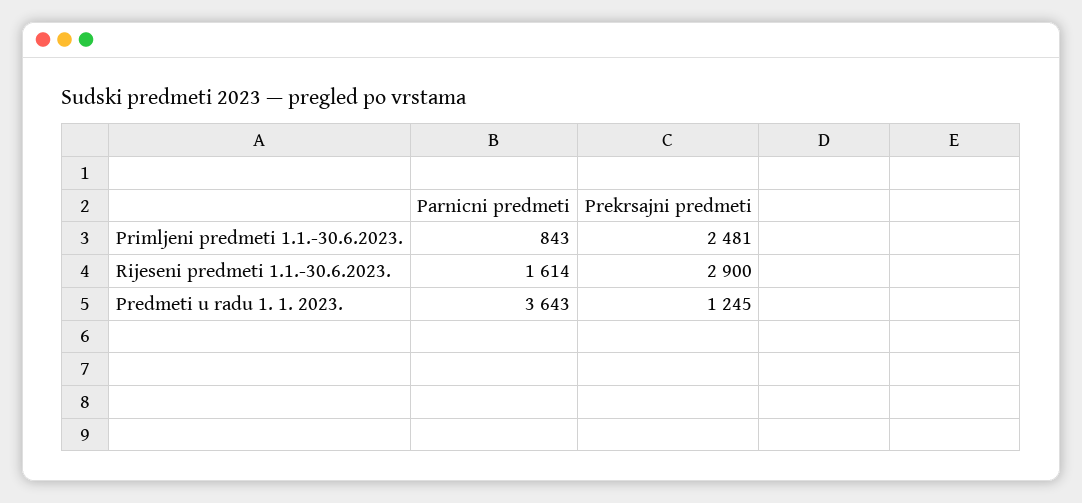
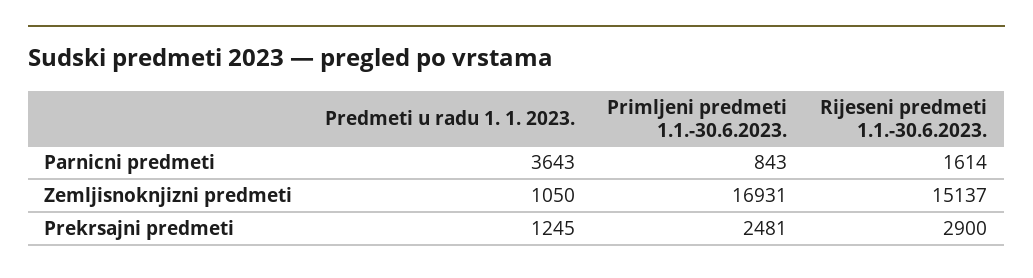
  {
    "Parnicni predmeti": {
      "Primljeni predmeti 1.1.-30.6.2023.": 843,
      "Rijeseni predmeti 1.1.-30.6.2023.": 1614,
      "Predmeti u radu 1. 1. 2023.": 3643
    },
    "Prekrsajni predmeti": {
      "Primljeni predmeti 1.1.-30.6.2023.": 2481,
      "Rijeseni predmeti 1.1.-30.6.2023.": 2900,
      "Predmeti u radu 1. 1. 2023.": 1245
-   }
+   },
+   "Zemljisnoknjizni predmeti": {
+     "Predmeti u radu 1. 1. 2023.": 1050,
+     "Primljeni predmeti 1.1.-30.6.2023.": 16931,
+     "Rijeseni predmeti 1.1.-30.6.2023.": 15137
+   }
  }

